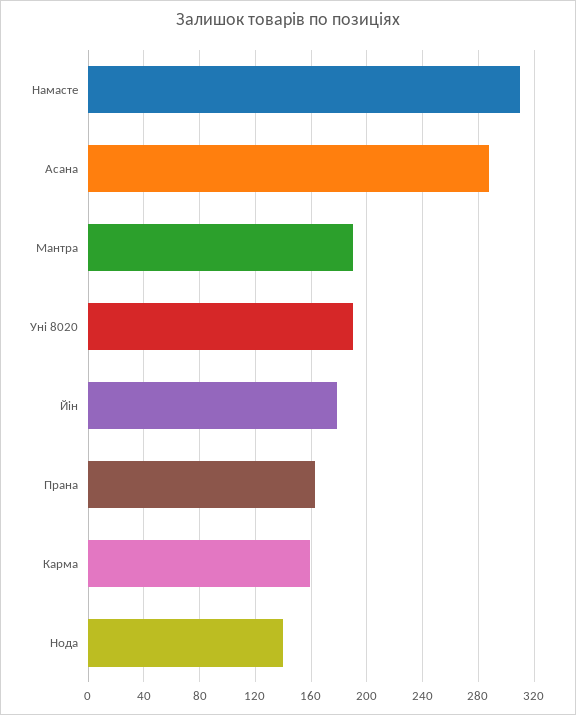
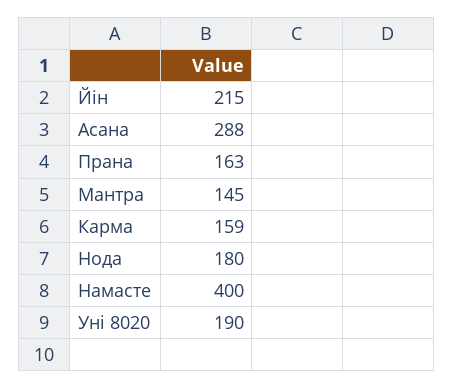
  {
-   "Намасте": 310,
+   "Намасте": 400,
    "Асана": 288,
-   "Мантра": 190,
+   "Мантра": 145,
    "Уні 8020": 190,
-   "Йін": 180,
+   "Йін": 215,
    "Прана": 163,
    "Карма": 159,
-   "Нода": 140
+   "Нода": 180
  }

